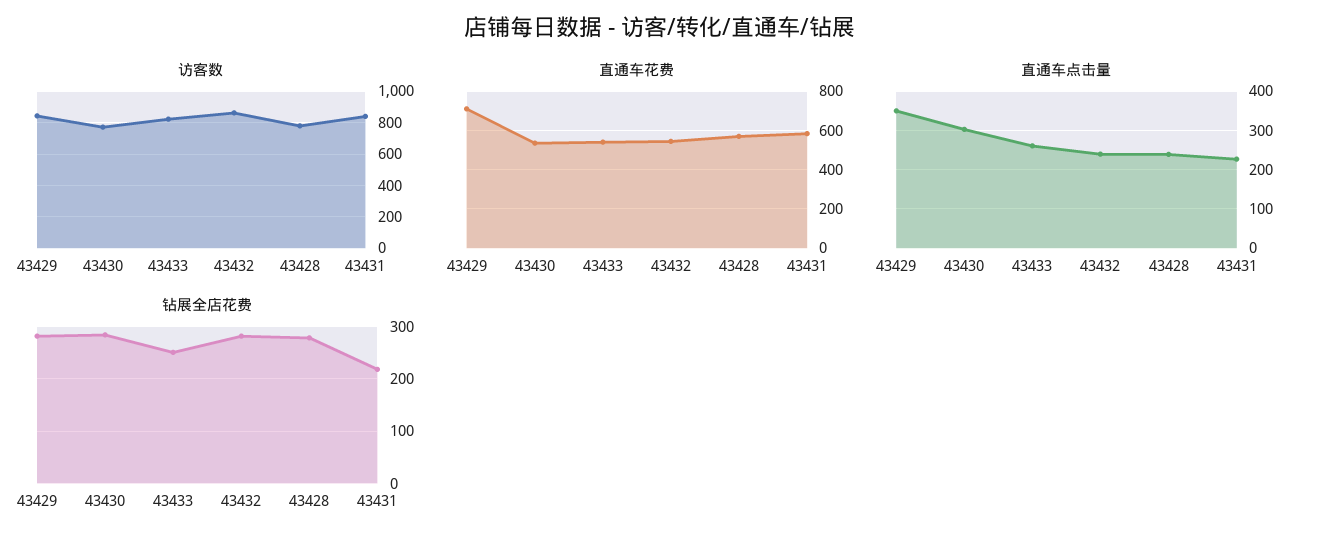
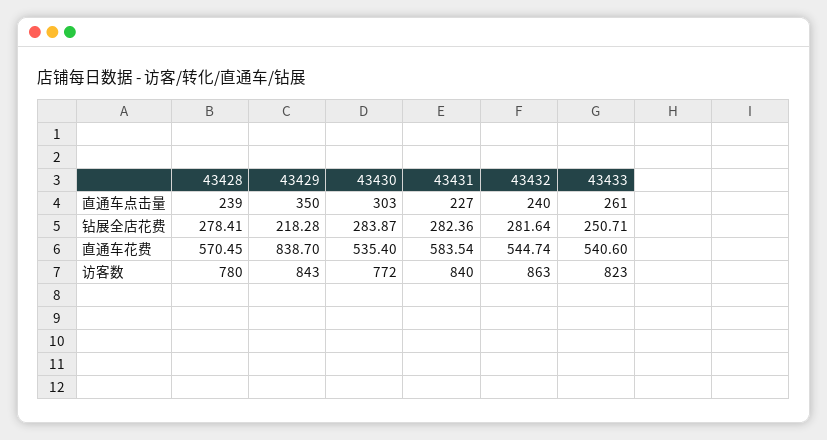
  {
    "访客数": {
      "43429": 843,
      "43430": 772,
      "43433": 823,
      "43432": 863,
      "43428": 780,
      "43431": 840
    },
    "直通车花费": {
-     "43429": 700,
+     "43429": 838.7,
      "43430": 535.4,
      "43433": 540.6,
      "43432": 544.74,
      "43428": 570.45,
      "43431": 583.54
    },
    "直通车点击量": {
      "43429": 350,
      "43430": 303,
      "43433": 261,
      "43432": 240,
      "43428": 239,
      "43431": 227
    },
    "钻展全店花费": {
-     "43429": 280,
+     "43429": 218.28,
      "43430": 283.87,
      "43433": 250.71,
      "43432": 281.64,
      "43428": 278.41,
-     "43431": 220
+     "43431": 282.36
    }
  }

